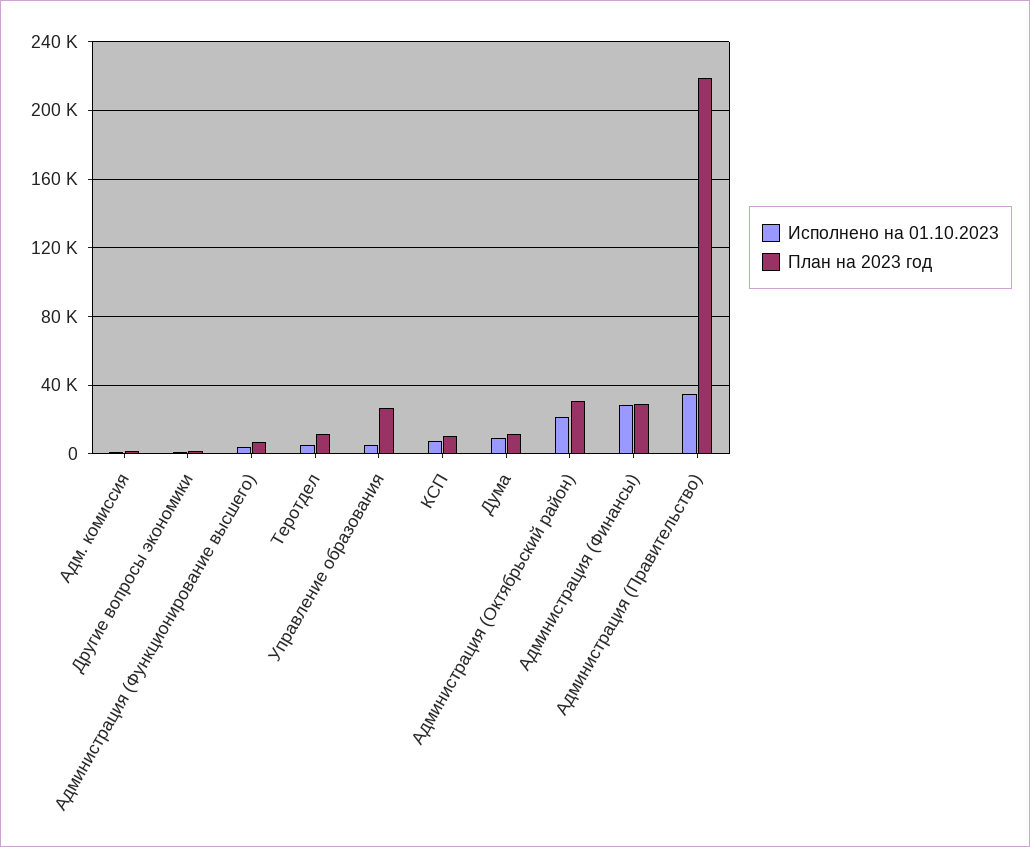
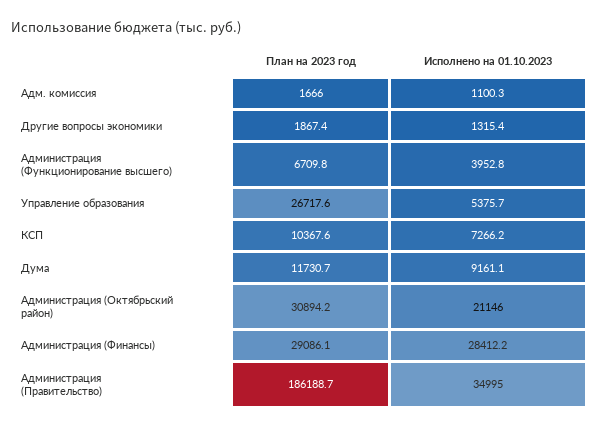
  {
    "Исполнено на 01.10.2023": {
      "Адм. комиссия": 1100.3,
      "Другие вопросы экономики": 1315.4,
      "Администрация (Функционирование высшего)": 3952.8,
-     "Теротдел": 5000,
      "Управление образования": 5375.7,
      "КСП": 7266.2,
      "Дума": 9161.1,
      "Администрация (Октябрьский район)": 21146,
      "Администрация (Финансы)": 28412.2,
      "Администрация (Правительство)": 34995
    },
    "План на 2023 год": {
      "Адм. комиссия": 1666,
      "Другие вопросы экономики": 1867.4,
      "Администрация (Функционирование высшего)": 6709.8,
-     "Теротдел": 10000,
      "Управление образования": 26717.6,
      "КСП": 10367.6,
      "Дума": 11730.7,
      "Администрация (Октябрьский район)": 30894.2,
      "Администрация (Финансы)": 29086.1,
-     "Администрация (Правительство)": 220000
+     "Администрация (Правительство)": 186188.7
    }
  }

